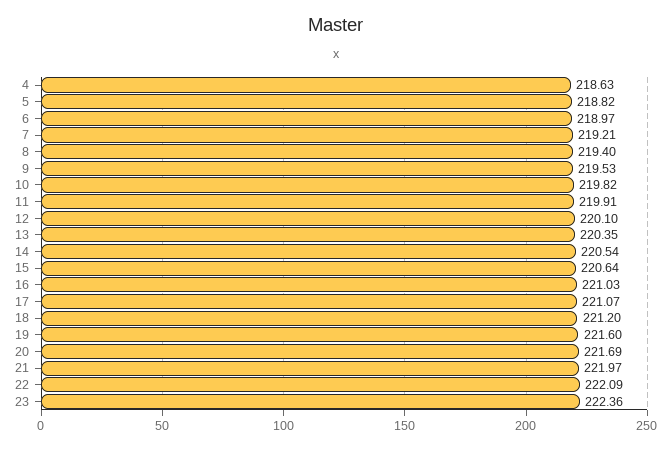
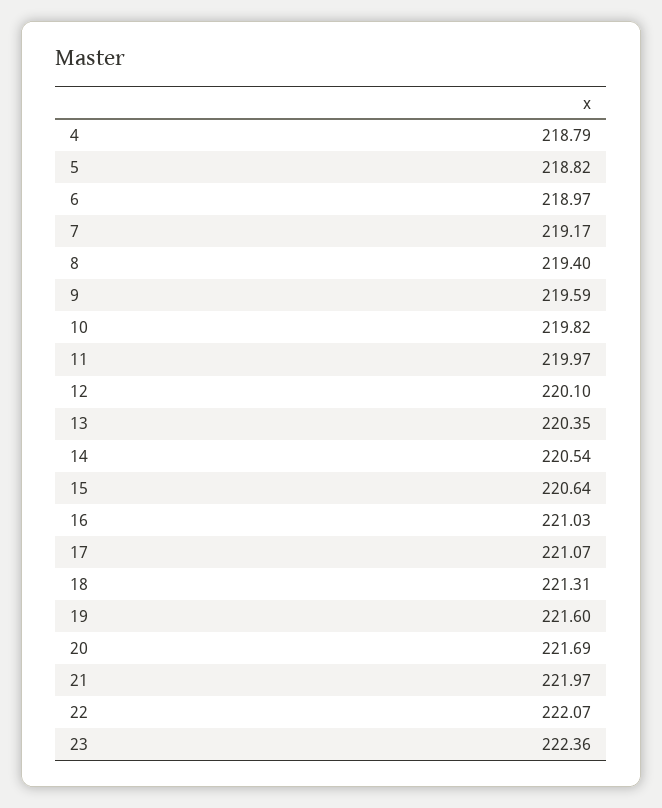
  {
-   "4": 218.63,
+   "4": 218.79,
    "5": 218.82,
    "6": 218.97,
-   "7": 219.21,
+   "7": 219.17,
    "8": 219.4,
-   "9": 219.53,
+   "9": 219.59,
    "10": 219.82,
-   "11": 219.91,
+   "11": 219.97,
    "12": 220.1,
    "13": 220.35,
    "14": 220.54,
    "15": 220.64,
    "16": 221.03,
    "17": 221.07,
-   "18": 221.2,
+   "18": 221.31,
    "19": 221.6,
    "20": 221.69,
    "21": 221.97,
-   "22": 222.09,
+   "22": 222.07,
    "23": 222.36
  }

